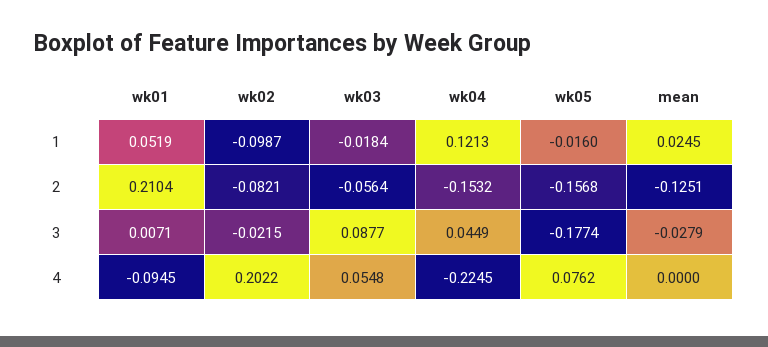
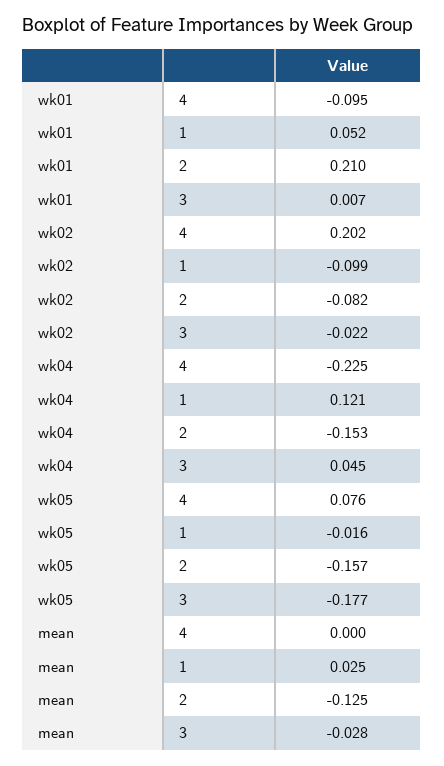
  {
    "wk01": {
      "1": 0.0519,
      "2": 0.2104,
      "3": 0.0071,
      "4": -0.0945
    },
    "wk02": {
      "1": -0.0987,
      "2": -0.0821,
      "3": -0.0215,
      "4": 0.2022
    },
-   "wk03": {
-     "1": -0.0184,
-     "2": -0.0564,
-     "3": 0.0877,
-     "4": 0.0548
-   },
    "wk04": {
      "1": 0.1213,
      "2": -0.1532,
      "3": 0.0449,
      "4": -0.2245
    },
    "wk05": {
      "1": -0.016,
      "2": -0.1568,
      "3": -0.1774,
      "4": 0.0762
    },
    "mean": {
      "1": 0.0245,
      "2": -0.1251,
      "3": -0.0279,
      "4": 0
    }
  }

